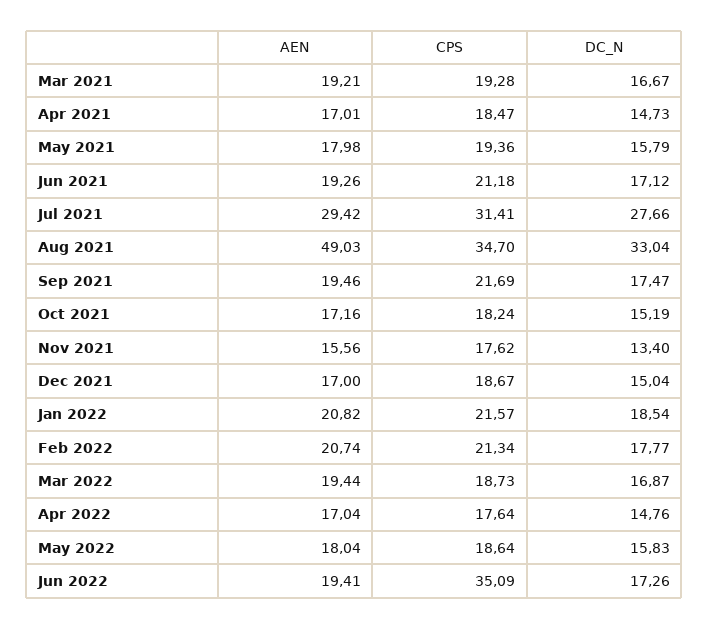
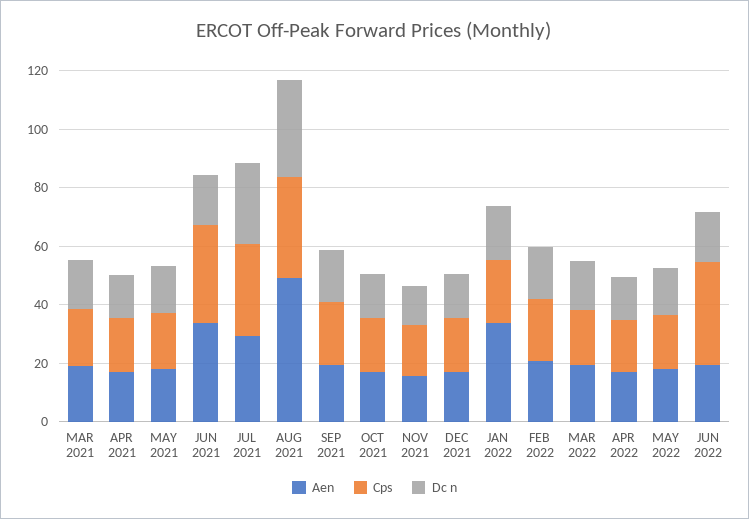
  {
    "AEN": {
      "Mar 2021": 19.21,
      "Apr 2021": 17.01,
      "May 2021": 17.98,
-     "Jun 2021": 19.26,
+     "Jun 2021": 35,
      "Jul 2021": 29.42,
      "Aug 2021": 49.03,
      "Sep 2021": 19.46,
      "Oct 2021": 17.16,
      "Nov 2021": 15.56,
      "Dec 2021": 17,
-     "Jan 2022": 20.82,
+     "Jan 2022": 35,
      "Feb 2022": 20.74,
      "Mar 2022": 19.44,
      "Apr 2022": 17.04,
      "May 2022": 18.04,
      "Jun 2022": 19.41
    },
    "CPS": {
      "Mar 2021": 19.28,
      "Apr 2021": 18.47,
      "May 2021": 19.36,
-     "Jun 2021": 21.18,
+     "Jun 2021": 35,
      "Jul 2021": 31.41,
      "Aug 2021": 34.7,
      "Sep 2021": 21.69,
      "Oct 2021": 18.24,
      "Nov 2021": 17.62,
      "Dec 2021": 18.67,
      "Jan 2022": 21.57,
      "Feb 2022": 21.34,
      "Mar 2022": 18.73,
      "Apr 2022": 17.64,
      "May 2022": 18.64,
      "Jun 2022": 35.09
    },
    "DC_N": {
      "Mar 2021": 16.67,
      "Apr 2021": 14.73,
      "May 2021": 15.79,
      "Jun 2021": 17.12,
      "Jul 2021": 27.66,
      "Aug 2021": 33.04,
      "Sep 2021": 17.47,
      "Oct 2021": 15.19,
      "Nov 2021": 13.4,
      "Dec 2021": 15.04,
      "Jan 2022": 18.54,
      "Feb 2022": 17.77,
      "Mar 2022": 16.87,
      "Apr 2022": 14.76,
      "May 2022": 15.83,
      "Jun 2022": 17.26
    }
  }

